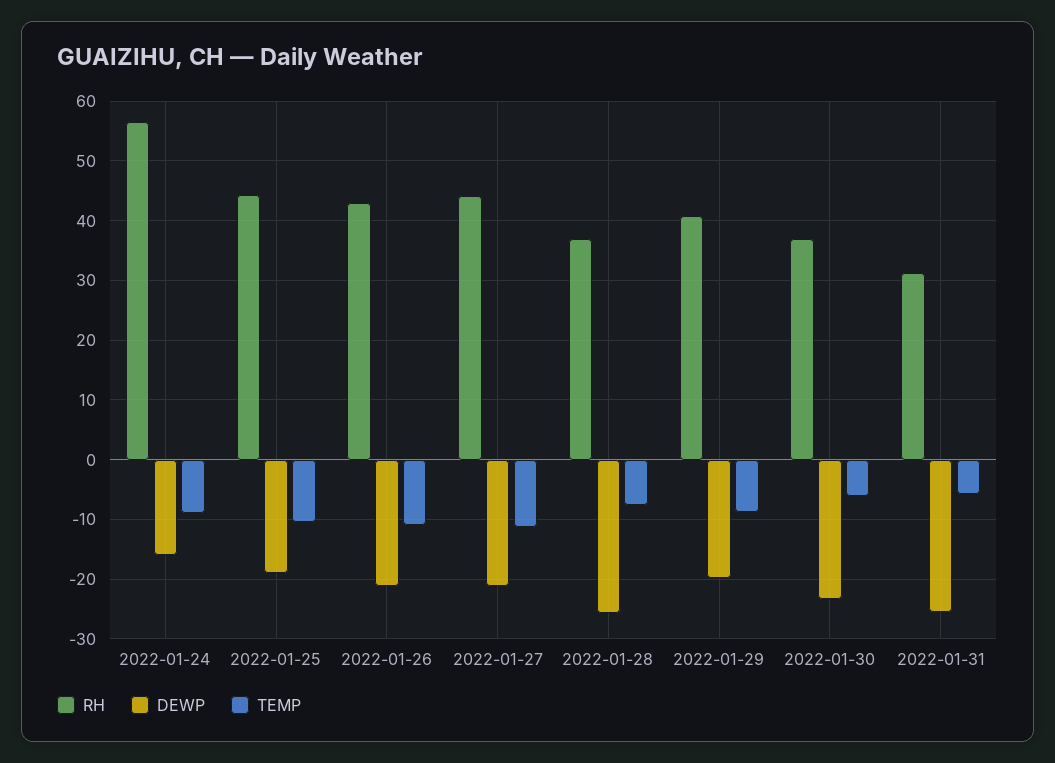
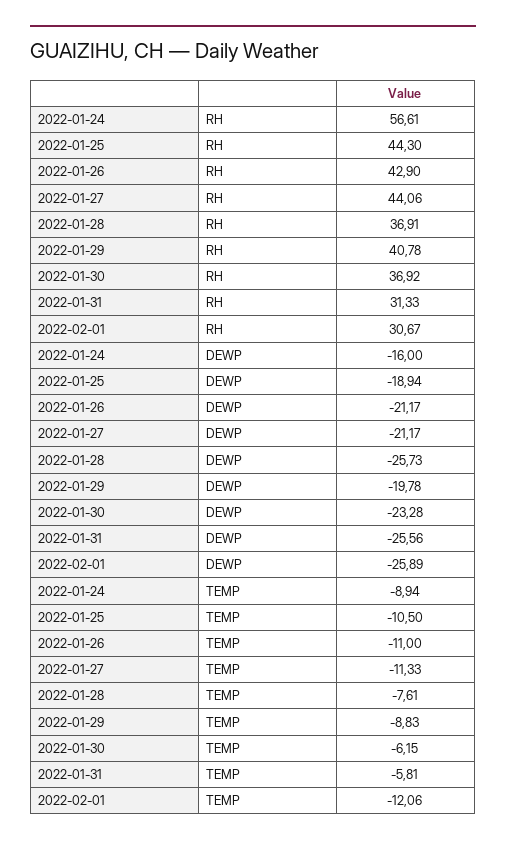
  {
    "RH": {
      "2022-01-24": 56.61,
      "2022-01-25": 44.3,
      "2022-01-26": 42.9,
      "2022-01-27": 44.06,
      "2022-01-28": 36.91,
      "2022-01-29": 40.78,
      "2022-01-30": 36.92,
-     "2022-01-31": 31.33
+     "2022-01-31": 31.33,
+     "2022-02-01": 30.67
    },
    "DEWP": {
      "2022-01-24": -16,
      "2022-01-25": -18.94,
      "2022-01-26": -21.17,
      "2022-01-27": -21.17,
      "2022-01-28": -25.73,
      "2022-01-29": -19.78,
      "2022-01-30": -23.28,
-     "2022-01-31": -25.56
+     "2022-01-31": -25.56,
+     "2022-02-01": -25.89
    },
    "TEMP": {
      "2022-01-24": -8.94,
      "2022-01-25": -10.5,
      "2022-01-26": -11,
      "2022-01-27": -11.33,
      "2022-01-28": -7.61,
      "2022-01-29": -8.83,
      "2022-01-30": -6.15,
-     "2022-01-31": -5.81
+     "2022-01-31": -5.81,
+     "2022-02-01": -12.06
    }
  }

